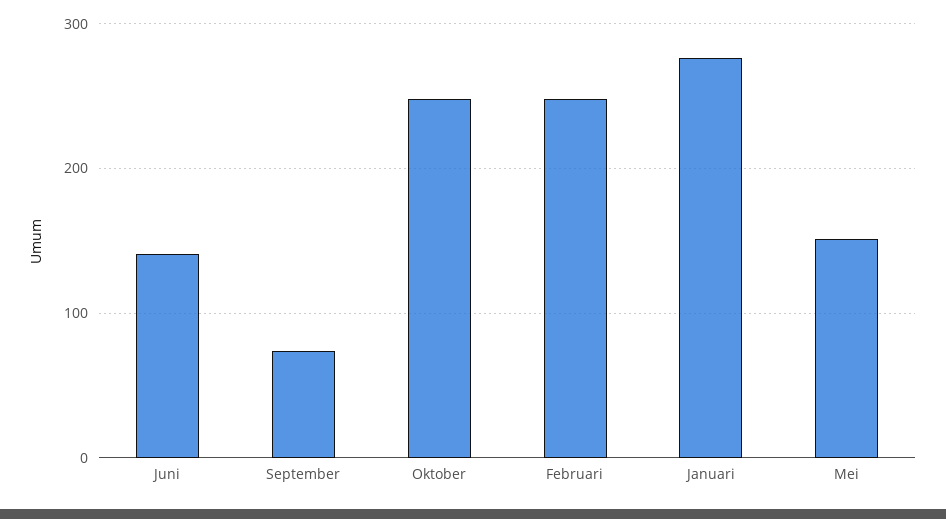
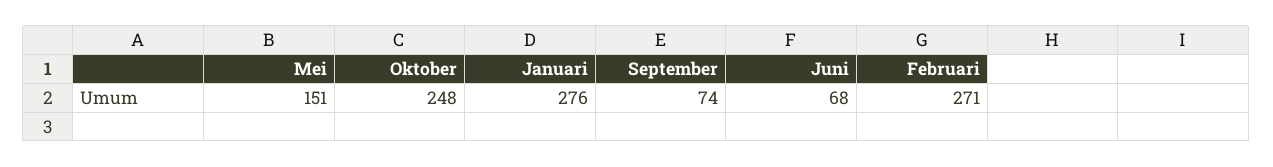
  {
-   "Juni": 140,
+   "Juni": 68,
    "September": 74,
    "Oktober": 248,
-   "Februari": 250,
+   "Februari": 271,
    "Januari": 276,
    "Mei": 151
  }

